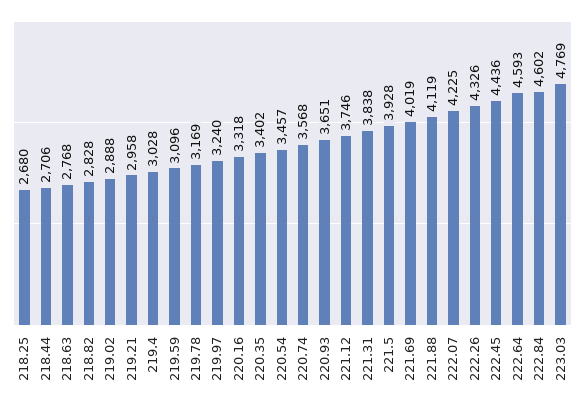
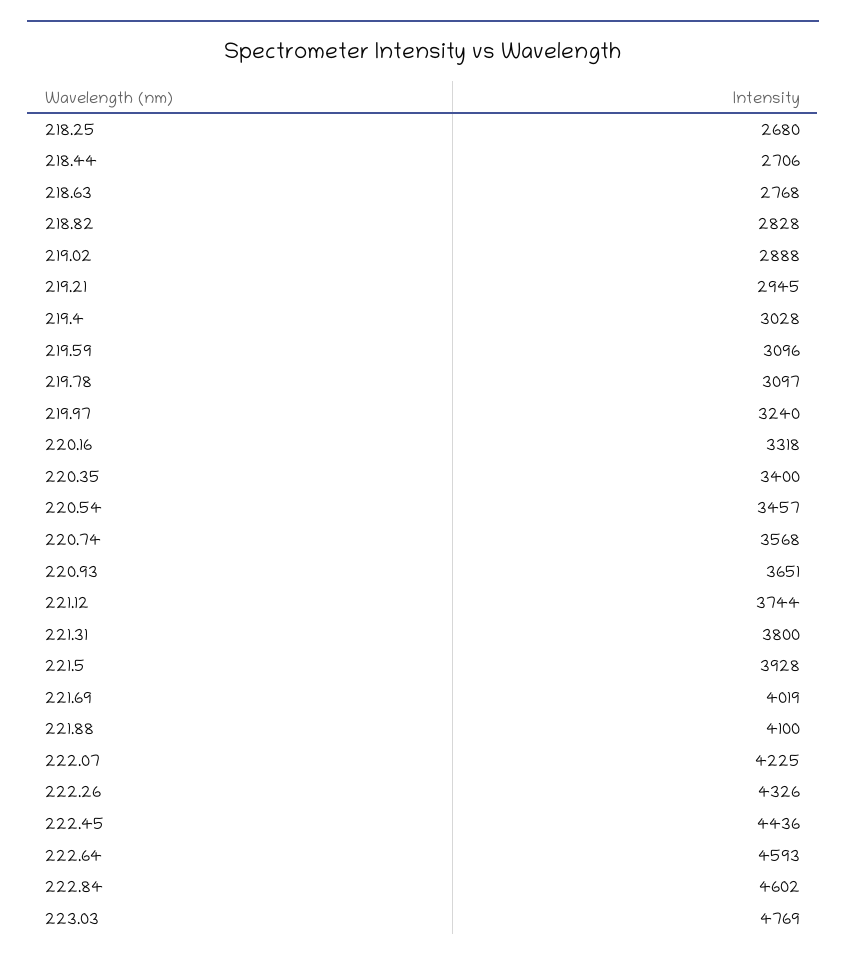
  {
    "218.25": 2680,
    "218.44": 2706,
    "218.63": 2768,
    "218.82": 2828,
    "219.02": 2888,
-   "219.21": 2958,
+   "219.21": 2945,
    "219.4": 3028,
    "219.59": 3096,
-   "219.78": 3169,
+   "219.78": 3097,
    "219.97": 3240,
    "220.16": 3318,
-   "220.35": 3402,
+   "220.35": 3400,
    "220.54": 3457,
    "220.74": 3568,
    "220.93": 3651,
-   "221.12": 3746,
+   "221.12": 3744,
-   "221.31": 3838,
+   "221.31": 3800,
    "221.5": 3928,
    "221.69": 4019,
-   "221.88": 4119,
+   "221.88": 4100,
    "222.07": 4225,
    "222.26": 4326,
    "222.45": 4436,
    "222.64": 4593,
    "222.84": 4602,
    "223.03": 4769
  }

